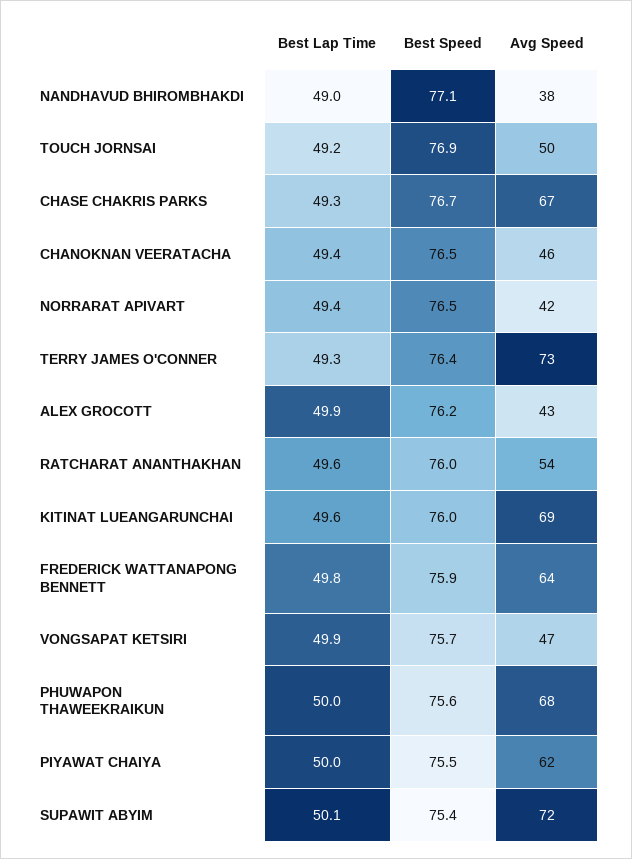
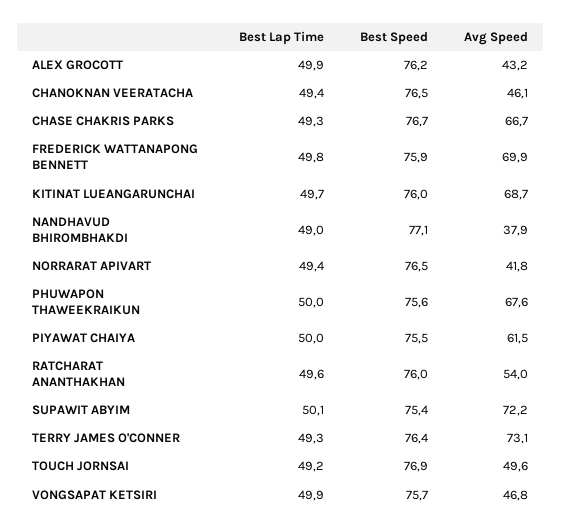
  {
    "Best Lap Time": {
      "NANDHAVUD BHIROMBHAKDI": 49,
      "TOUCH JORNSAI": 49.2,
      "CHASE CHAKRIS PARKS": 49.3,
      "CHANOKNAN VEERATACHA": 49.4,
      "NORRARAT APIVART": 49.4,
      "TERRY JAMES O'CONNER": 49.3,
      "ALEX GROCOTT": 49.9,
      "RATCHARAT ANANTHAKHAN": 49.6,
-     "KITINAT LUEANGARUNCHAI": 49.6,
+     "KITINAT LUEANGARUNCHAI": 49.7,
      "FREDERICK WATTANAPONG BENNETT": 49.8,
      "VONGSAPAT KETSIRI": 49.9,
      "PHUWAPON THAWEEKRAIKUN": 50,
      "PIYAWAT CHAIYA": 50,
      "SUPAWIT ABYIM": 50.1
    },
    "Best Speed": {
      "NANDHAVUD BHIROMBHAKDI": 77.1,
      "TOUCH JORNSAI": 76.9,
      "CHASE CHAKRIS PARKS": 76.7,
      "CHANOKNAN VEERATACHA": 76.5,
      "NORRARAT APIVART": 76.5,
      "TERRY JAMES O'CONNER": 76.4,
      "ALEX GROCOTT": 76.2,
      "RATCHARAT ANANTHAKHAN": 76,
      "KITINAT LUEANGARUNCHAI": 76,
      "FREDERICK WATTANAPONG BENNETT": 75.9,
      "VONGSAPAT KETSIRI": 75.7,
      "PHUWAPON THAWEEKRAIKUN": 75.6,
      "PIYAWAT CHAIYA": 75.5,
      "SUPAWIT ABYIM": 75.4
    },
    "Avg Speed": {
      "NANDHAVUD BHIROMBHAKDI": 37.9,
      "TOUCH JORNSAI": 49.6,
      "CHASE CHAKRIS PARKS": 66.7,
      "CHANOKNAN VEERATACHA": 46.1,
      "NORRARAT APIVART": 41.8,
      "TERRY JAMES O'CONNER": 73.1,
      "ALEX GROCOTT": 43.2,
      "RATCHARAT ANANTHAKHAN": 54,
      "KITINAT LUEANGARUNCHAI": 68.7,
-     "FREDERICK WATTANAPONG BENNETT": 64,
+     "FREDERICK WATTANAPONG BENNETT": 69.9,
      "VONGSAPAT KETSIRI": 46.8,
      "PHUWAPON THAWEEKRAIKUN": 67.6,
      "PIYAWAT CHAIYA": 61.5,
      "SUPAWIT ABYIM": 72.2
    }
  }

